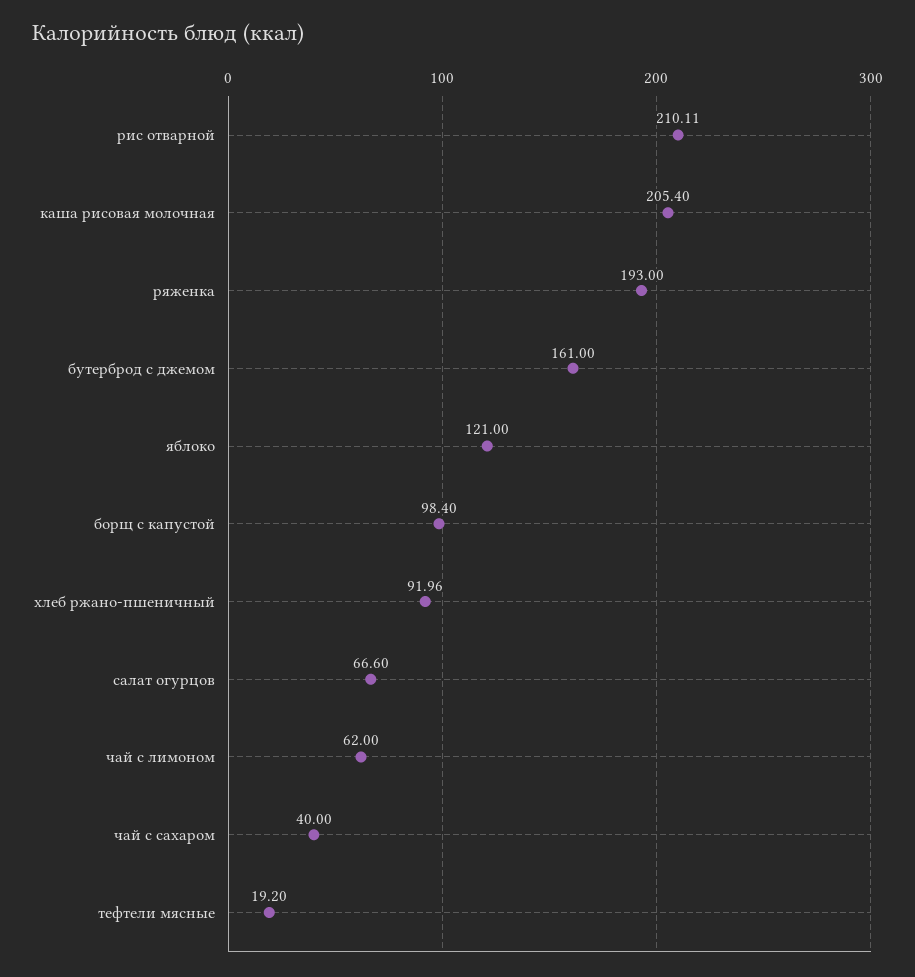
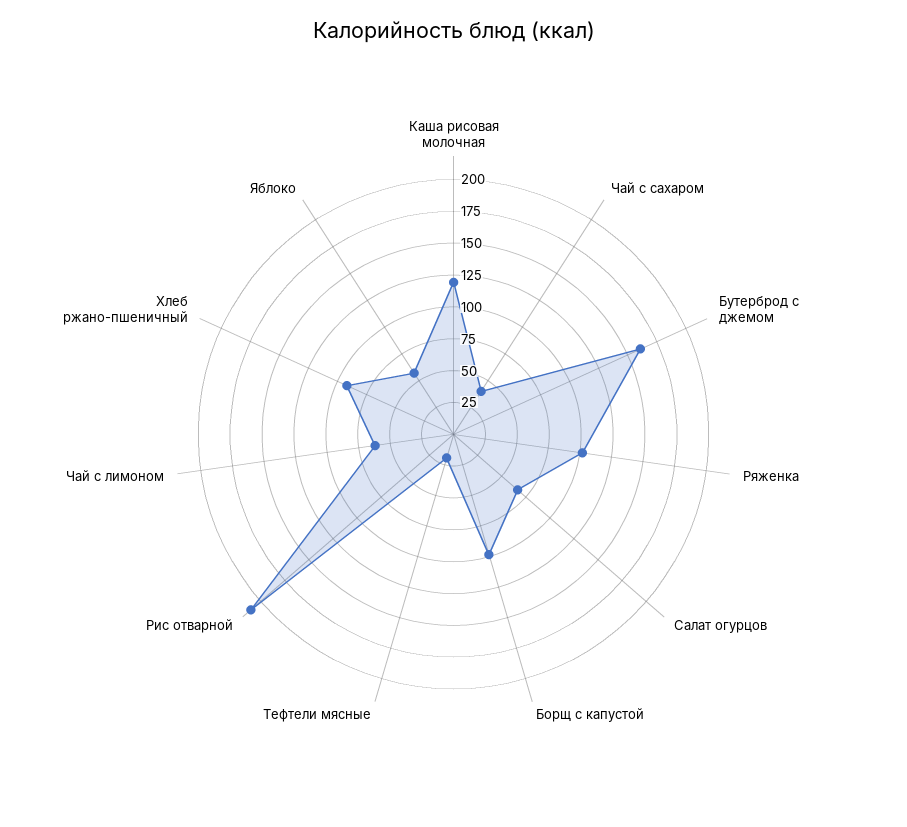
  {
    "рис отварной": 210.11,
-   "каша рисовая молочная": 205.4,
+   "каша рисовая молочная": 125,
-   "ряженка": 193,
+   "ряженка": 100,
    "бутерброд с джемом": 161,
-   "яблоко": 121,
+   "яблоко": 50,
    "борщ с капустой": 98.4,
    "хлеб ржано-пшеничный": 91.96,
    "салат огурцов": 66.6,
    "чай с лимоном": 62,
    "чай с сахаром": 40,
    "тефтели мясные": 19.2
  }

